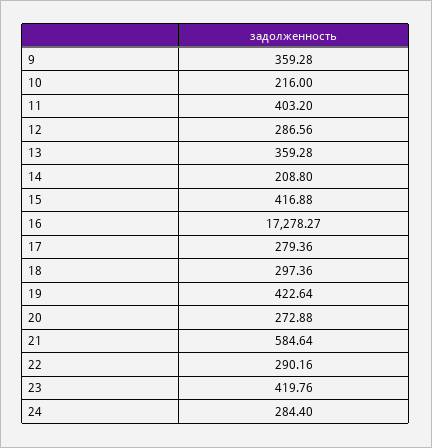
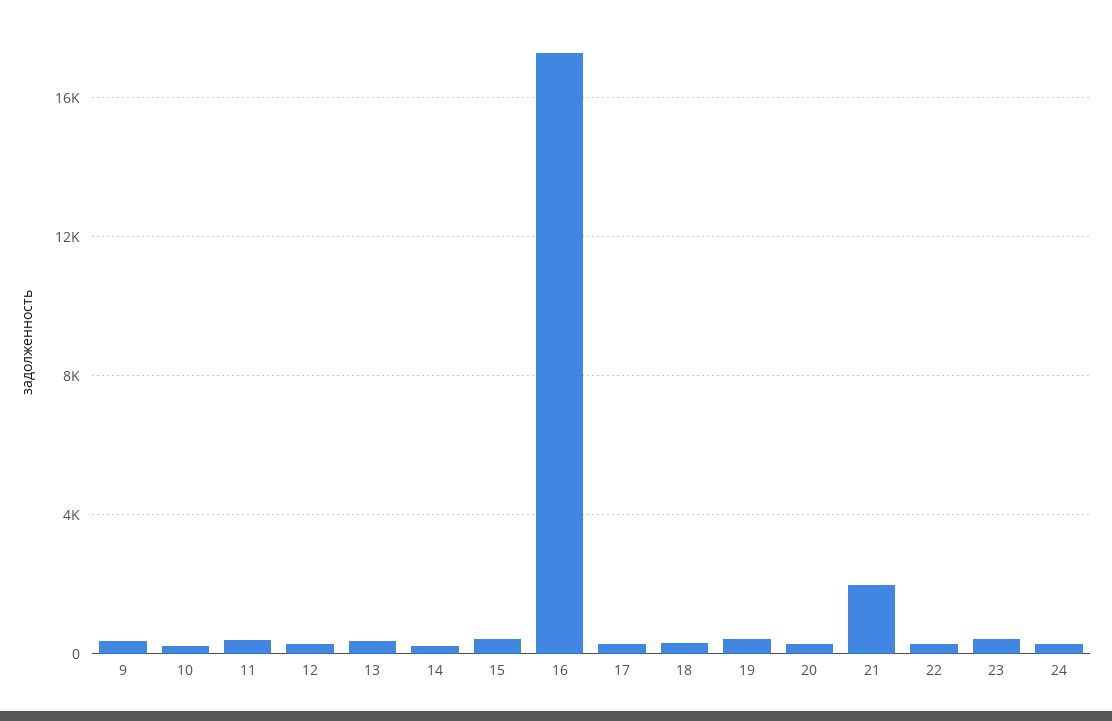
  {
    "9": 359.28,
    "10": 216,
    "11": 403.2,
    "12": 286.56,
    "13": 359.28,
    "14": 208.8,
    "15": 416.88,
    "16": 17278.27,
    "17": 279.36,
    "18": 297.36,
    "19": 422.64,
    "20": 272.88,
-   "21": 584.64,
+   "21": 2000,
    "22": 290.16,
    "23": 419.76,
    "24": 284.4
  }

